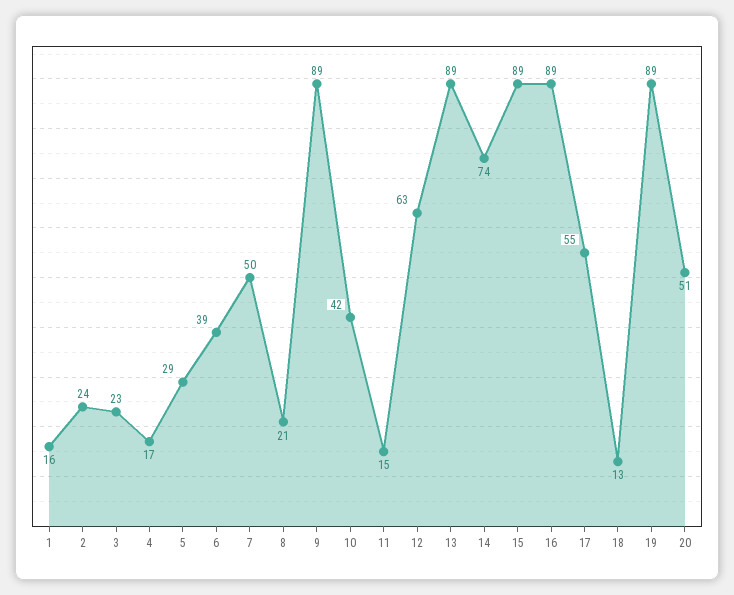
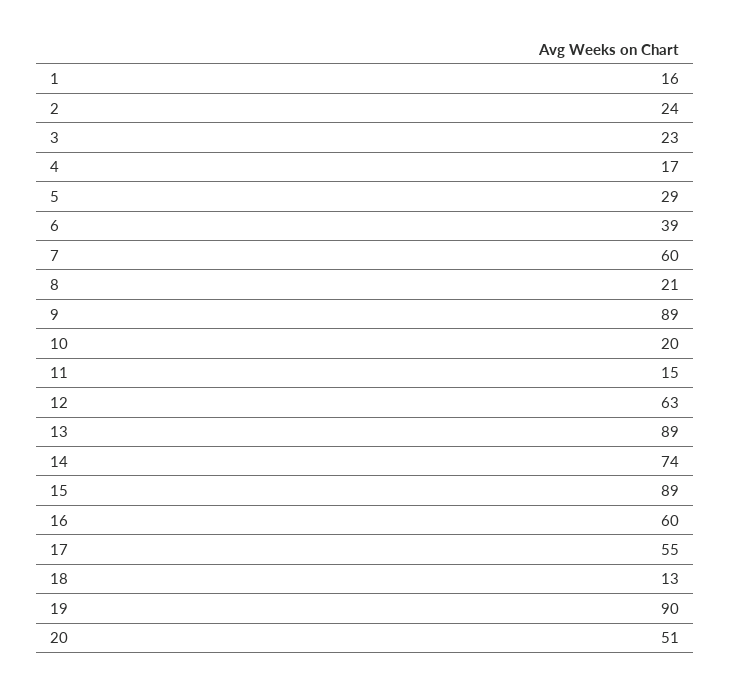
  {
    "1": 16,
    "2": 24,
    "3": 23,
    "4": 17,
    "5": 29,
    "6": 39,
-   "7": 50,
+   "7": 60,
    "8": 21,
    "9": 89,
-   "10": 42,
+   "10": 20,
    "11": 15,
    "12": 63,
    "13": 89,
    "14": 74,
    "15": 89,
-   "16": 89,
+   "16": 60,
    "17": 55,
    "18": 13,
-   "19": 89,
+   "19": 90,
    "20": 51
  }

